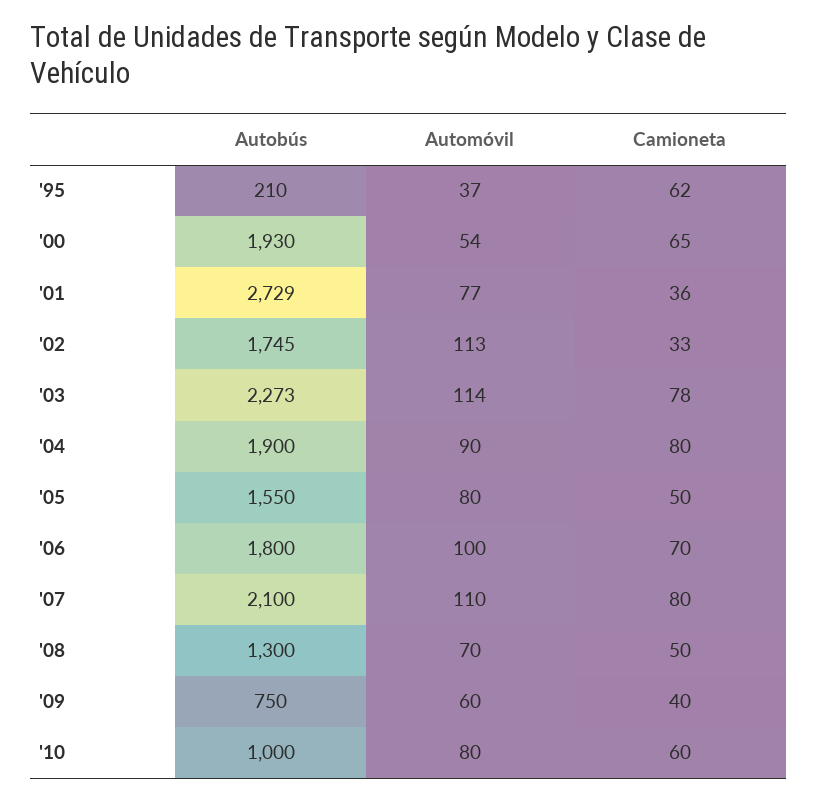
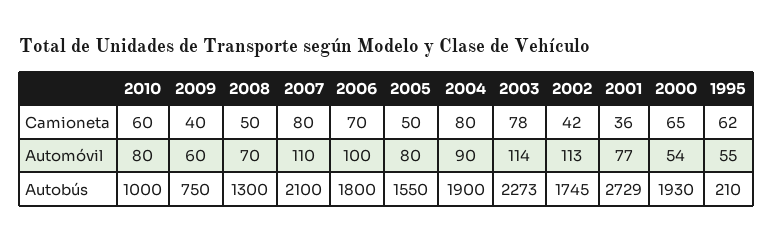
  {
    "Autobús": {
      "'95": 210,
      "'00": 1930,
      "'01": 2729,
      "'02": 1745,
      "'03": 2273,
      "'04": 1900,
      "'05": 1550,
      "'06": 1800,
      "'07": 2100,
      "'08": 1300,
      "'09": 750,
      "'10": 1000
    },
    "Automóvil": {
-     "'95": 37,
+     "'95": 55,
      "'00": 54,
      "'01": 77,
      "'02": 113,
      "'03": 114,
      "'04": 90,
      "'05": 80,
      "'06": 100,
      "'07": 110,
      "'08": 70,
      "'09": 60,
      "'10": 80
    },
    "Camioneta": {
      "'95": 62,
      "'00": 65,
      "'01": 36,
-     "'02": 33,
+     "'02": 42,
      "'03": 78,
      "'04": 80,
      "'05": 50,
      "'06": 70,
      "'07": 80,
      "'08": 50,
      "'09": 40,
      "'10": 60
    }
  }

